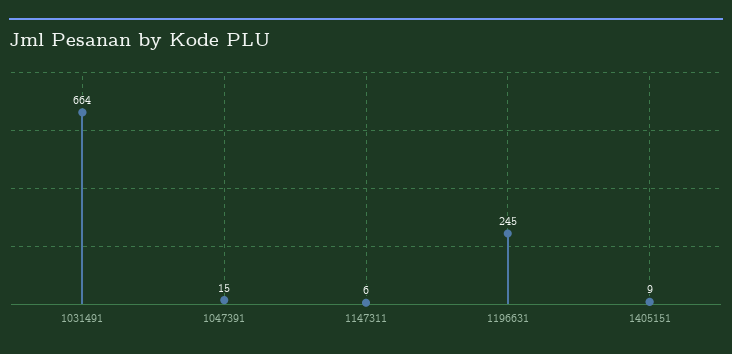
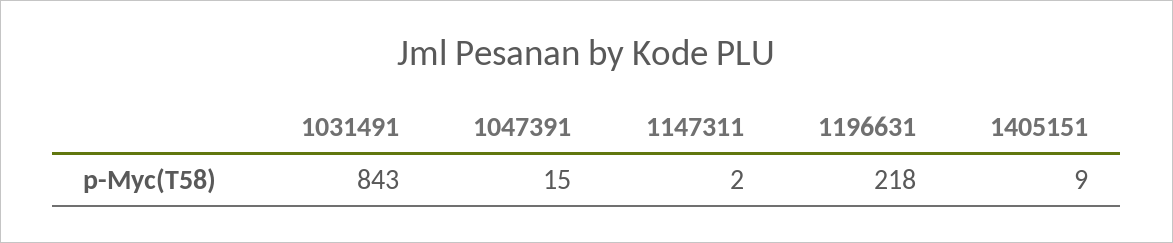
  {
-   "1031491": 664,
+   "1031491": 843,
    "1047391": 15,
-   "1147311": 6,
+   "1147311": 2,
-   "1196631": 245,
+   "1196631": 218,
    "1405151": 9
  }

